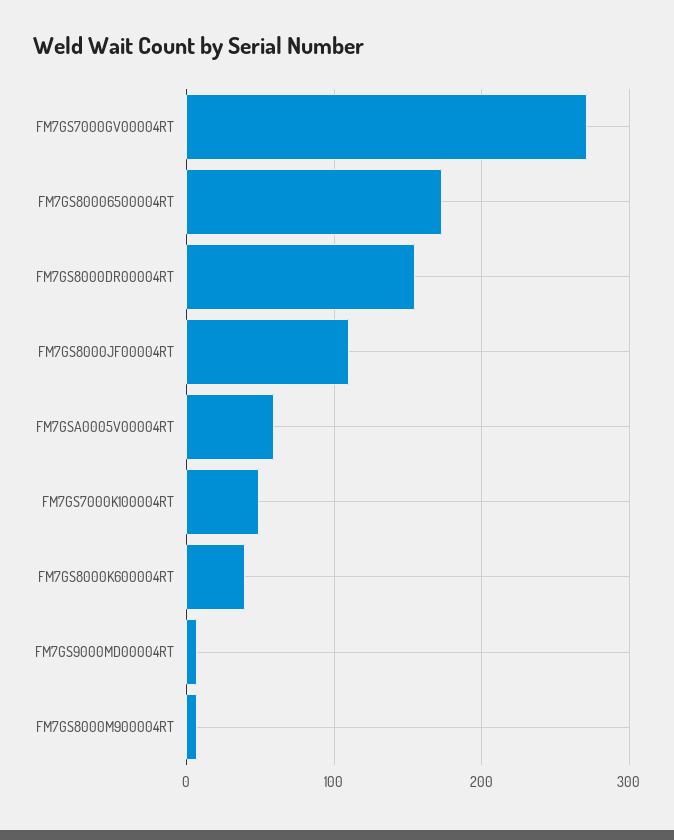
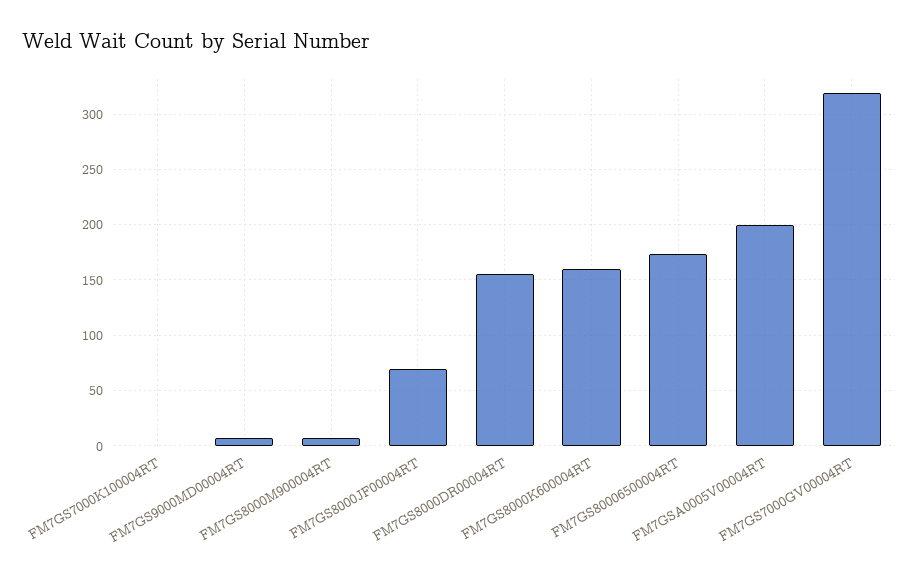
  {
-   "FM7GS7000GV00004RT": 270,
+   "FM7GS7000GV00004RT": 320,
    "FM7GS80006500004RT": 170,
    "FM7GS8000DR00004RT": 160,
-   "FM7GS8000JF00004RT": 110,
+   "FM7GS8000JF00004RT": 70,
-   "FM7GSA0005V00004RT": 60,
+   "FM7GSA0005V00004RT": 200,
-   "FM7GS7000K100004RT": 50,
+   "FM7GS7000K100004RT": 0,
-   "FM7GS8000K600004RT": 40,
+   "FM7GS8000K600004RT": 160,
    "FM7GS9000MD00004RT": 10,
    "FM7GS8000M900004RT": 10
  }

